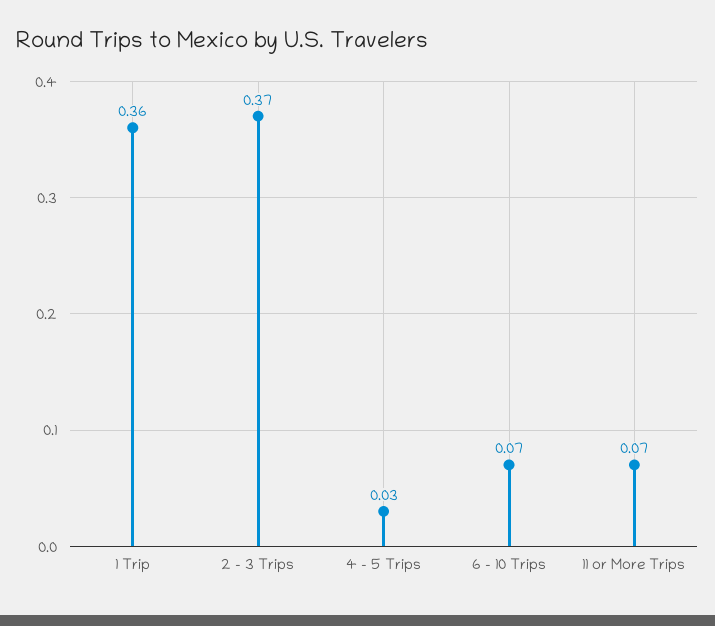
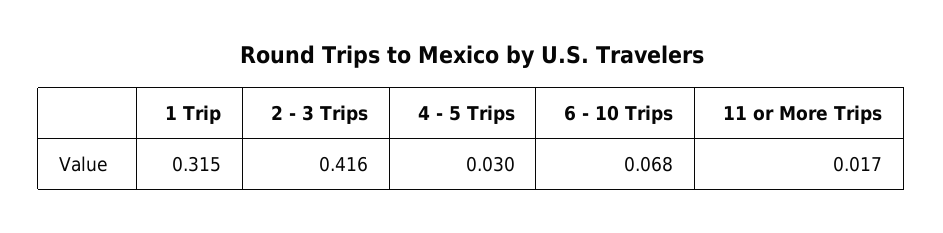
  {
-   "1 Trip": 0.36,
+   "1 Trip": 0.315,
-   "2 - 3 Trips": 0.37,
+   "2 - 3 Trips": 0.416,
    "4 - 5 Trips": 0.03,
    "6 - 10 Trips": 0.068,
-   "11 or More Trips": 0.07
+   "11 or More Trips": 0.017
  }

